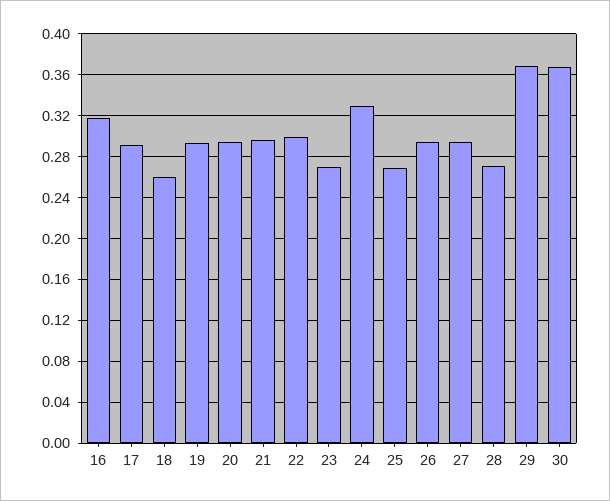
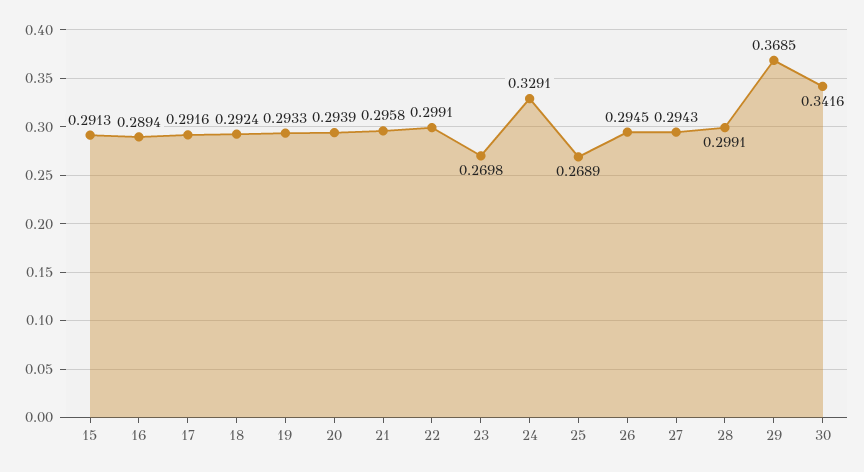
  {
-   "16": 0.32,
+   "16": 0.2894,
    "17": 0.2916,
-   "18": 0.26,
+   "18": 0.2924,
    "19": 0.2933,
    "20": 0.2939,
    "21": 0.2958,
    "22": 0.2991,
    "23": 0.2698,
    "24": 0.3291,
    "25": 0.2689,
    "26": 0.2945,
    "27": 0.2943,
-   "28": 0.27,
+   "28": 0.2991,
    "29": 0.3685,
-   "30": 0.37
+   "30": 0.3416,
+   "15": 0.2913
  }

